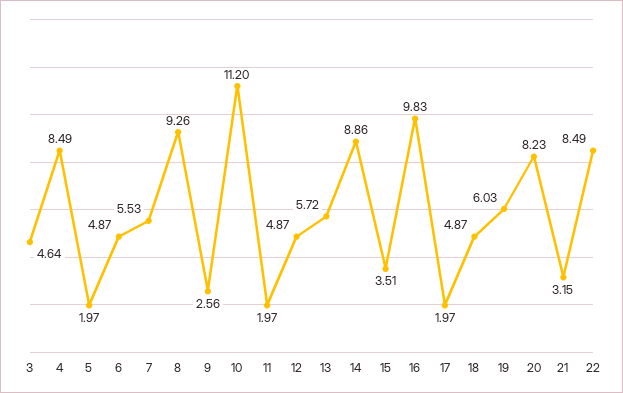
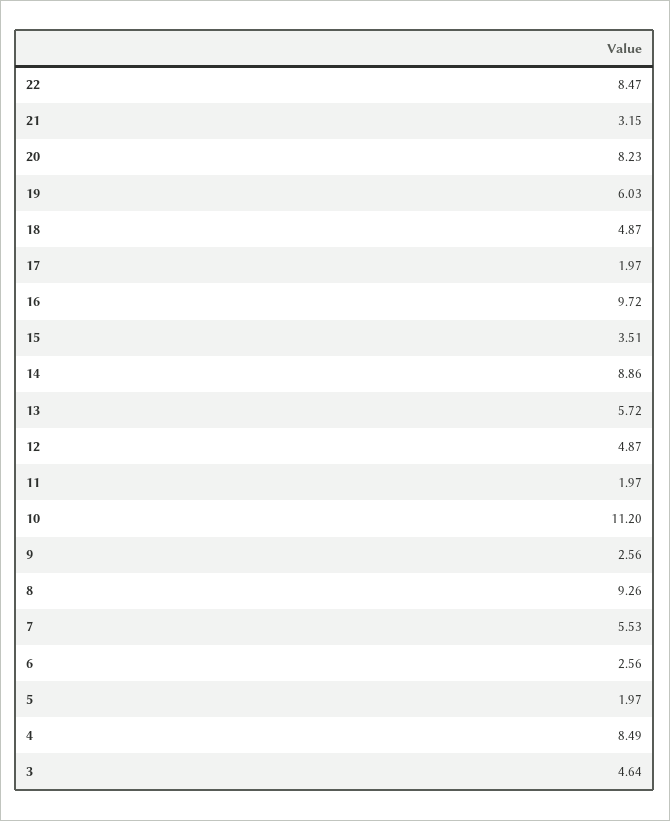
  {
    "3": 4.64,
    "4": 8.49,
    "5": 1.97,
-   "6": 4.87,
+   "6": 2.56,
    "7": 5.53,
    "8": 9.26,
    "9": 2.56,
    "10": 11.2,
    "11": 1.97,
    "12": 4.87,
    "13": 5.72,
    "14": 8.86,
    "15": 3.51,
-   "16": 9.83,
+   "16": 9.72,
    "17": 1.97,
    "18": 4.87,
    "19": 6.03,
    "20": 8.23,
    "21": 3.15,
-   "22": 8.49
+   "22": 8.47
  }

